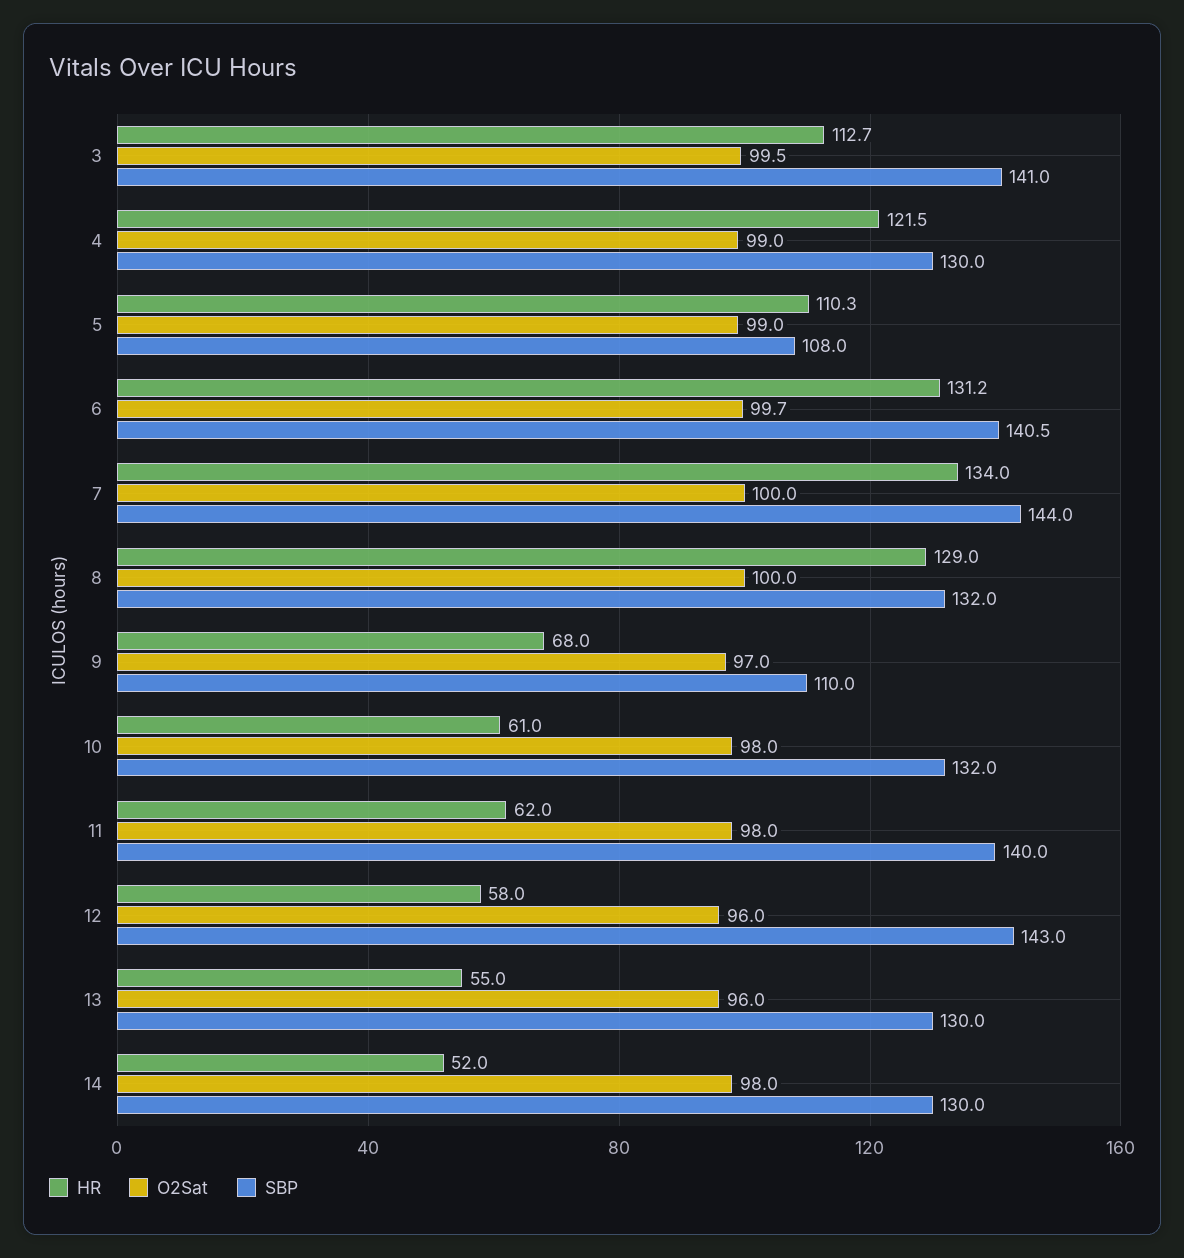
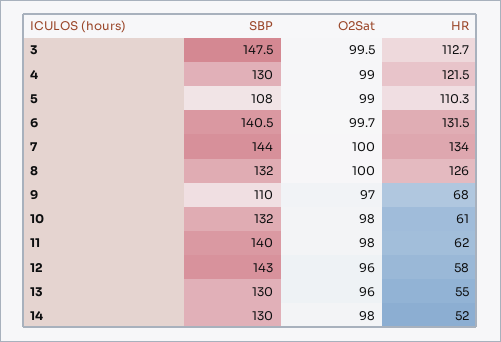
  {
    "HR": {
      "3": 112.7,
      "4": 121.5,
      "5": 110.3,
-     "6": 131.2,
+     "6": 131.5,
      "7": 134,
-     "8": 129,
+     "8": 126,
      "9": 68,
      "10": 61,
      "11": 62,
      "12": 58,
      "13": 55,
      "14": 52
    },
    "O2Sat": {
      "3": 99.5,
      "4": 99,
      "5": 99,
      "6": 99.7,
      "7": 100,
      "8": 100,
      "9": 97,
      "10": 98,
      "11": 98,
      "12": 96,
      "13": 96,
      "14": 98
    },
    "SBP": {
-     "3": 141,
+     "3": 147.5,
      "4": 130,
      "5": 108,
      "6": 140.5,
      "7": 144,
      "8": 132,
      "9": 110,
      "10": 132,
      "11": 140,
      "12": 143,
      "13": 130,
      "14": 130
    }
  }

